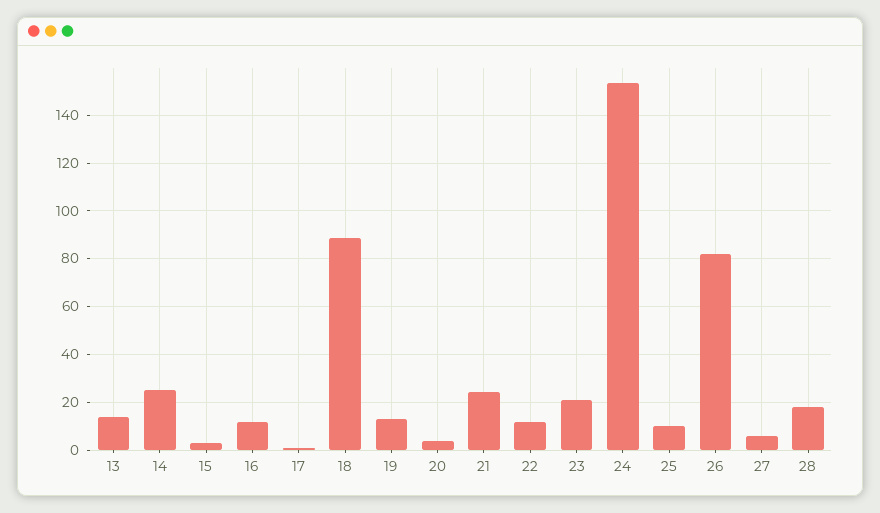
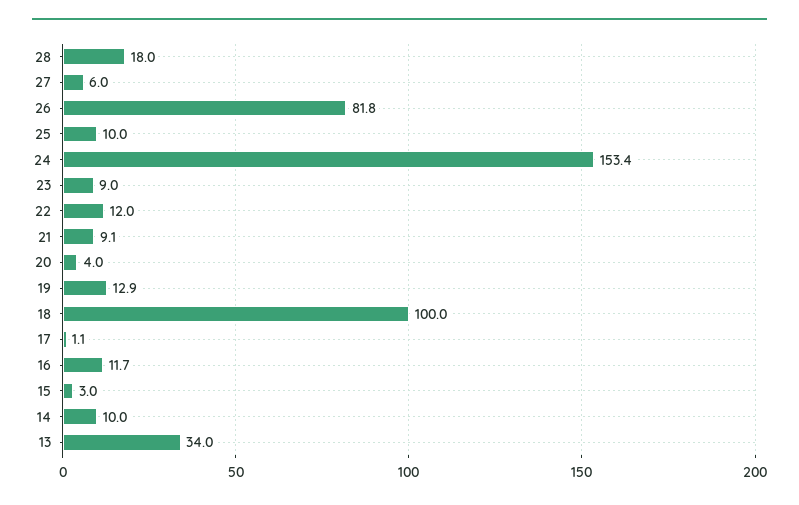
  {
-   "13": 15,
+   "13": 34,
-   "14": 25,
+   "14": 10,
    "15": 3,
    "16": 11.7,
    "17": 1.1,
-   "18": 90,
+   "18": 100,
    "19": 12.9,
    "20": 4,
-   "21": 25,
+   "21": 9.1,
    "22": 12,
-   "23": 20,
+   "23": 9,
    "24": 153.4,
    "25": 10,
    "26": 81.8,
    "27": 6,
    "28": 18
  }

